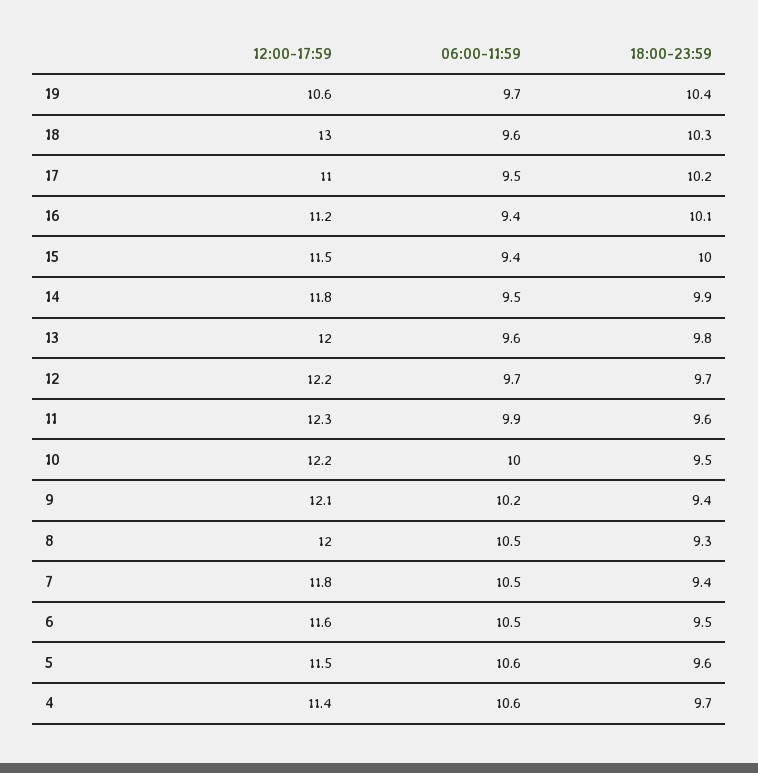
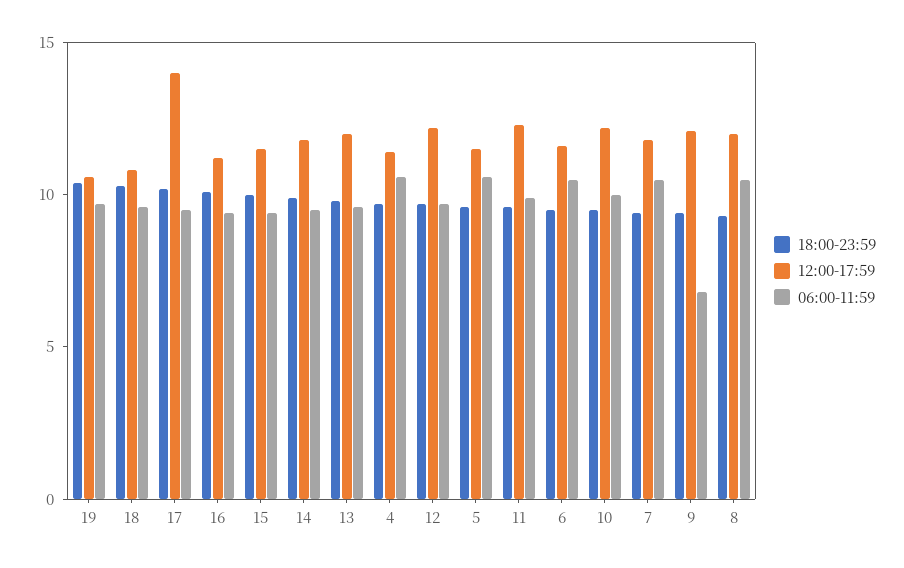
  {
    "12:00-17:59": {
      "19": 10.6,
-     "18": 13,
+     "18": 11,
-     "17": 11,
+     "17": 14,
      "16": 11.2,
      "15": 11.5,
      "14": 11.8,
      "13": 12,
      "12": 12.2,
      "11": 12.3,
      "10": 12.2,
      "9": 12.1,
      "8": 12,
      "7": 11.8,
      "6": 11.6,
      "5": 11.5,
      "4": 11.4
    },
    "06:00-11:59": {
      "19": 9.7,
      "18": 9.6,
      "17": 9.5,
      "16": 9.4,
      "15": 9.4,
      "14": 9.5,
      "13": 9.6,
      "12": 9.7,
      "11": 9.9,
      "10": 10,
-     "9": 10.2,
+     "9": 7,
      "8": 10.5,
      "7": 10.5,
      "6": 10.5,
      "5": 10.6,
      "4": 10.6
    },
    "18:00-23:59": {
      "19": 10.4,
      "18": 10.3,
      "17": 10.2,
      "16": 10.1,
      "15": 10,
      "14": 9.9,
      "13": 9.8,
      "12": 9.7,
      "11": 9.6,
      "10": 9.5,
      "9": 9.4,
      "8": 9.3,
      "7": 9.4,
      "6": 9.5,
      "5": 9.6,
      "4": 9.7
    }
  }

